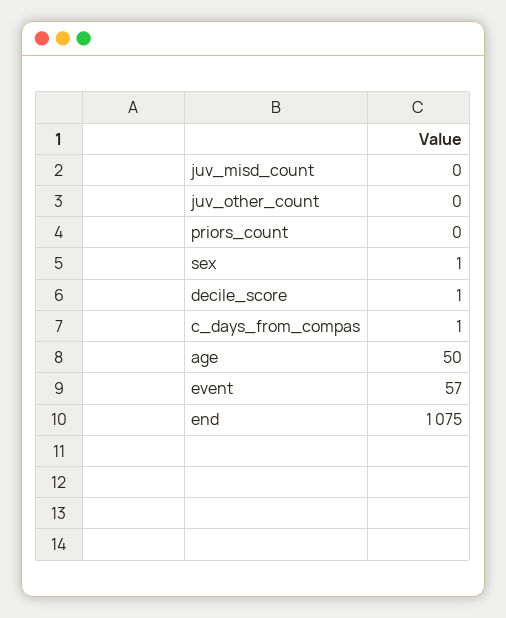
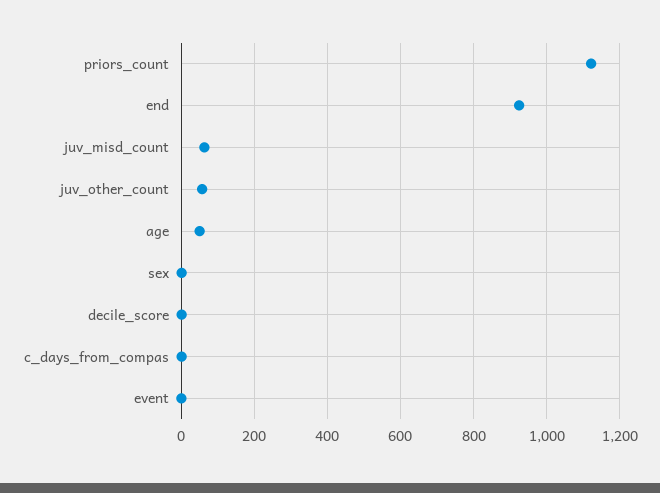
  {
-   "juv_misd_count": 0,
+   "juv_misd_count": 60,
-   "juv_other_count": 0,
+   "juv_other_count": 60,
-   "priors_count": 0,
+   "priors_count": 1120,
    "sex": 1,
    "decile_score": 1,
    "c_days_from_compas": 1,
    "age": 50,
-   "event": 57,
+   "event": 0,
-   "end": 1075
+   "end": 920
  }

